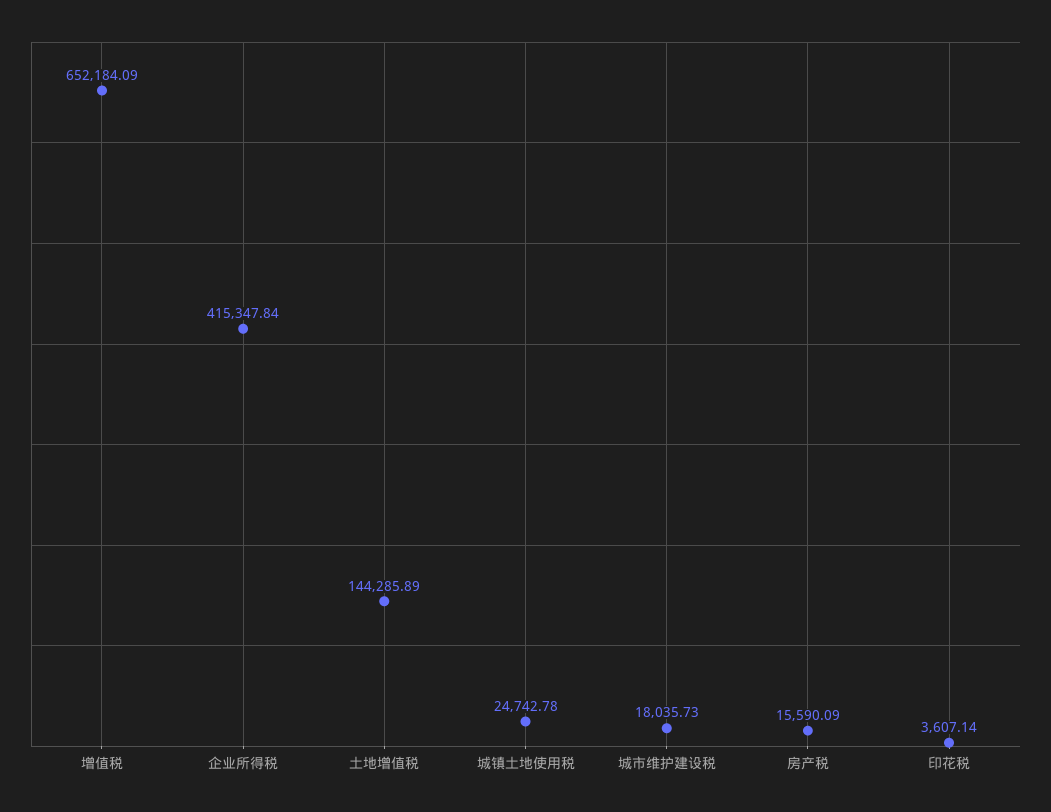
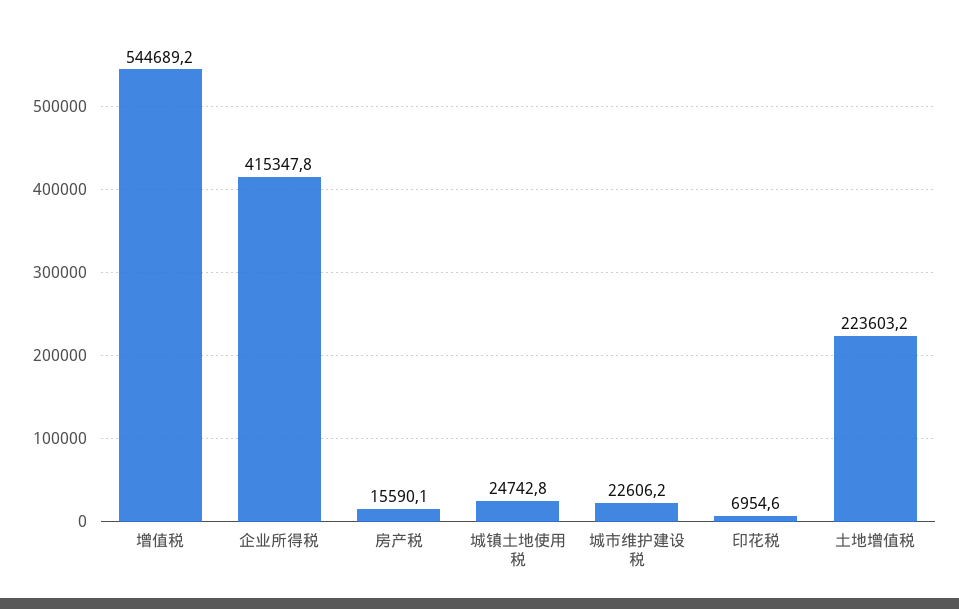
  {
-   "增值税": 652184.09,
+   "增值税": 544689.2,
    "企业所得税": 415347.84,
-   "土地增值税": 144285.89,
+   "土地增值税": 223603.2,
    "城镇土地使用税": 24742.78,
-   "城市维护建设税": 18035.73,
+   "城市维护建设税": 22606.2,
    "房产税": 15590.09,
-   "印花税": 3607.14
+   "印花税": 6954.6
  }

